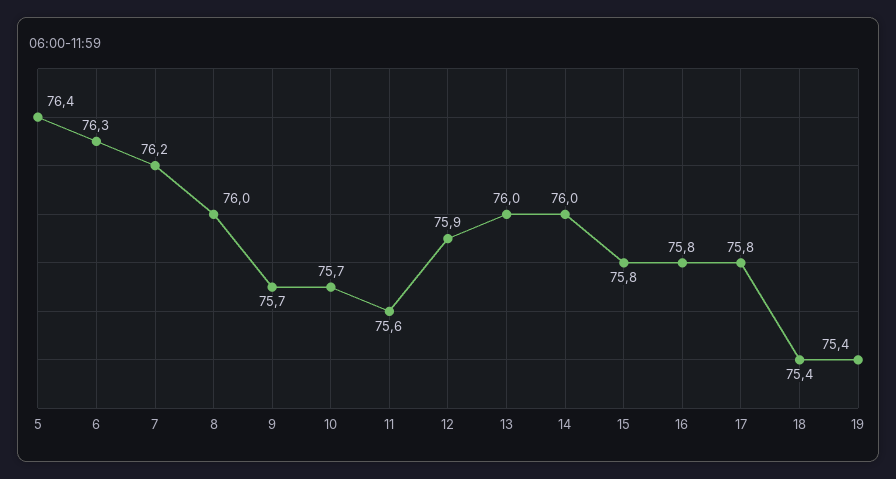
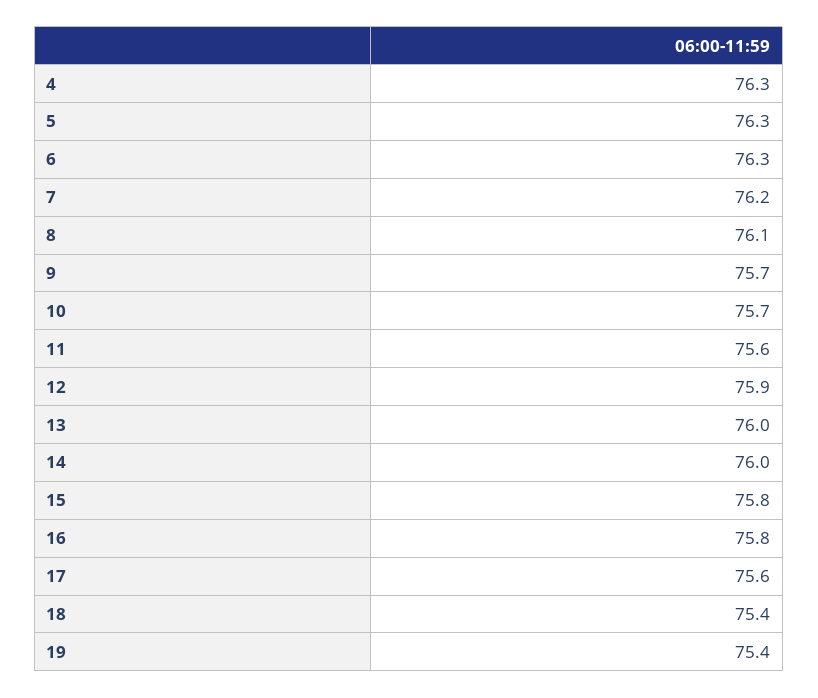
  {
-   "5": 76.4,
+   "5": 76.3,
    "6": 76.3,
    "7": 76.2,
-   "8": 76,
+   "8": 76.1,
    "9": 75.7,
    "10": 75.7,
    "11": 75.6,
    "12": 75.9,
    "13": 76,
    "14": 76,
    "15": 75.8,
    "16": 75.8,
-   "17": 75.8,
+   "17": 75.6,
    "18": 75.4,
-   "19": 75.4
+   "19": 75.4,
+   "4": 76.3
  }

